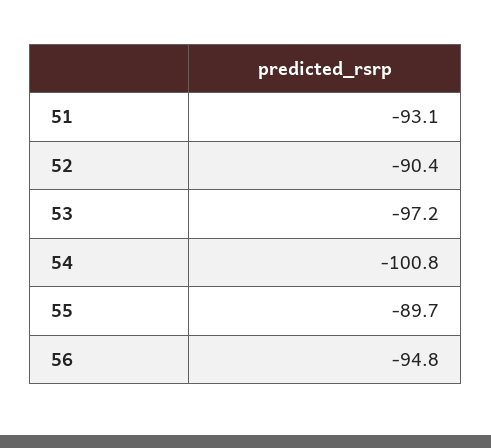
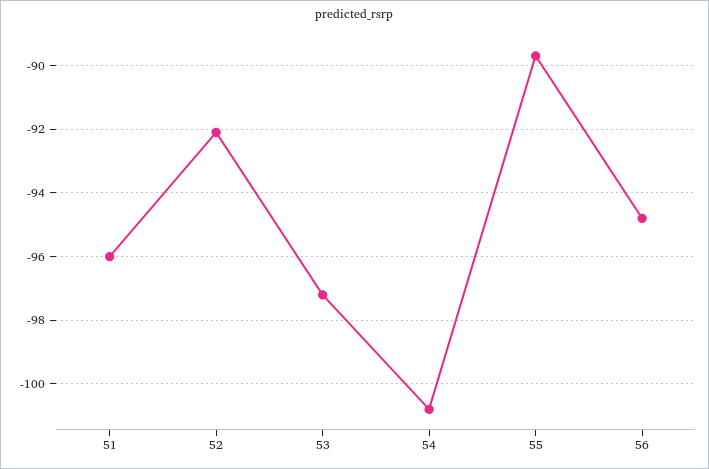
  {
-   "51": -93.1,
+   "51": -96,
-   "52": -90.4,
+   "52": -92,
    "53": -97.2,
    "54": -100.8,
    "55": -89.7,
    "56": -94.8
  }

